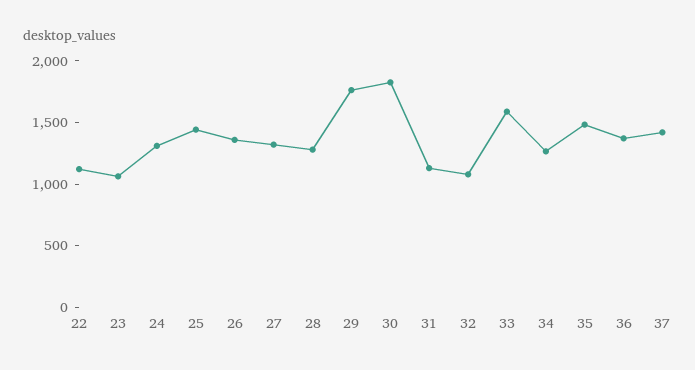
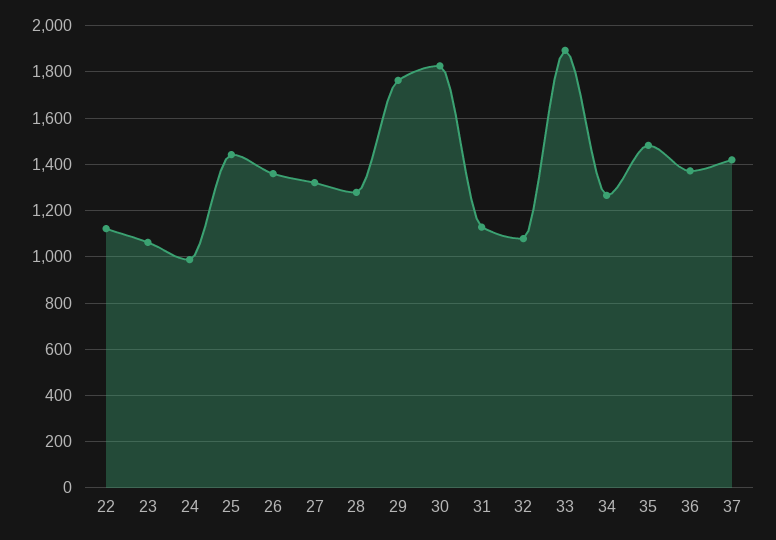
  {
    "22": 1100,
    "23": 1050,
-   "24": 1300,
+   "24": 1000,
    "25": 1450,
    "26": 1350,
    "27": 1300,
    "28": 1300,
    "29": 1750,
    "30": 1850,
    "31": 1150,
    "32": 1100,
-   "33": 1600,
+   "33": 1900,
    "34": 1250,
    "35": 1500,
    "36": 1350,
    "37": 1400
  }

